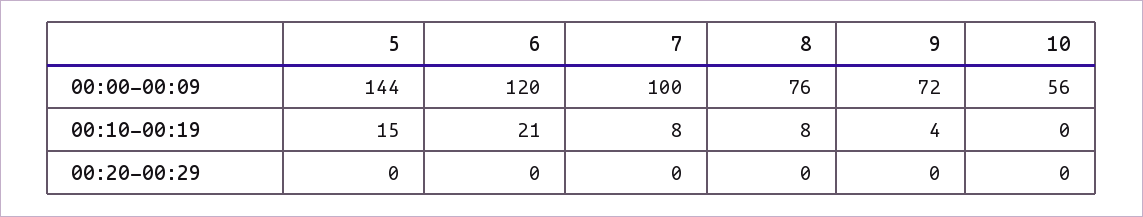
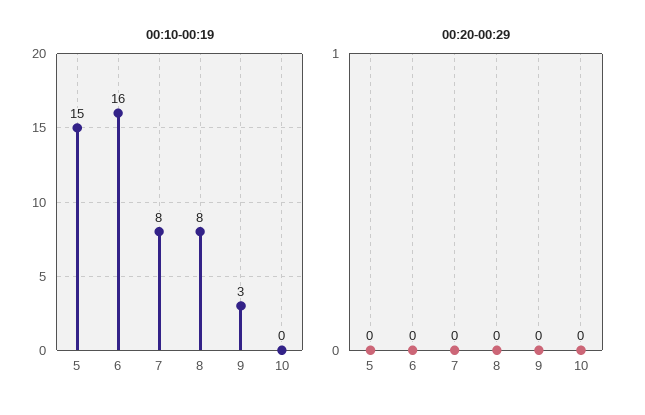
  {
-   "00:00-00:09": {
-     "5": 144,
-     "6": 120,
-     "7": 100,
-     "8": 76,
-     "9": 72,
-     "10": 56
-   },
    "00:10-00:19": {
      "5": 15,
-     "6": 21,
+     "6": 16,
      "7": 8,
      "8": 8,
-     "9": 4,
+     "9": 3,
      "10": 0
    },
    "00:20-00:29": {
      "5": 0,
      "6": 0,
      "7": 0,
      "8": 0,
      "9": 0,
      "10": 0
    }
  }

